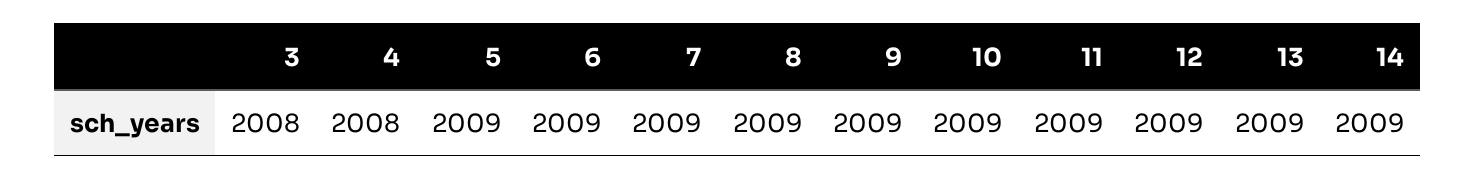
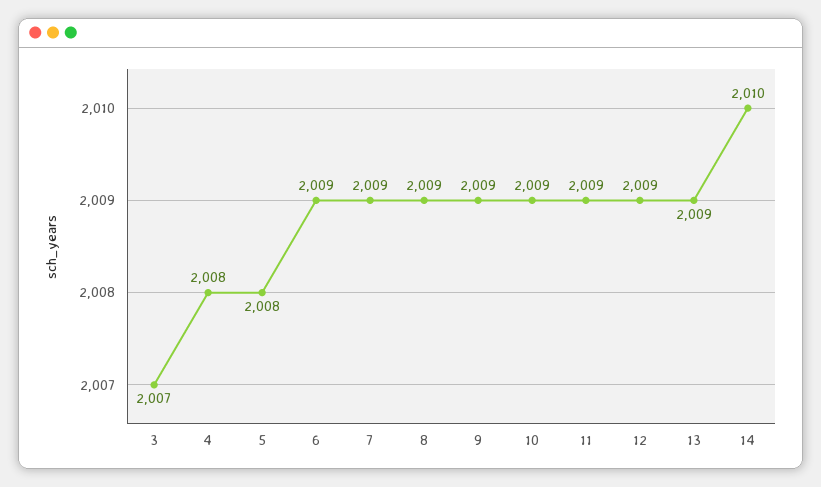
  {
-   "3": 2008,
+   "3": 2007,
    "4": 2008,
-   "5": 2009,
+   "5": 2008,
    "6": 2009,
    "7": 2009,
    "8": 2009,
    "9": 2009,
    "10": 2009,
    "11": 2009,
    "12": 2009,
    "13": 2009,
-   "14": 2009
+   "14": 2010
  }

